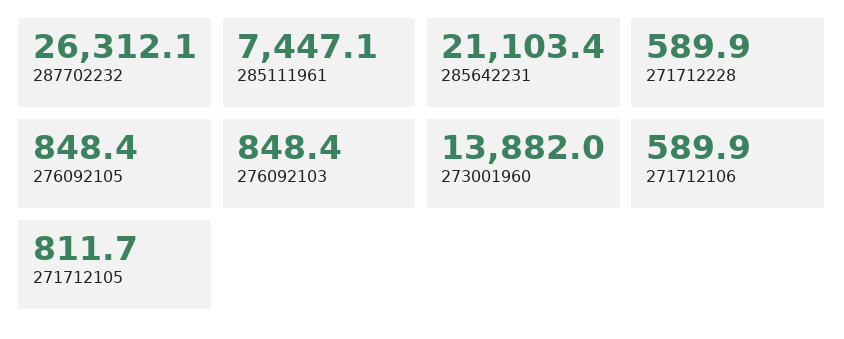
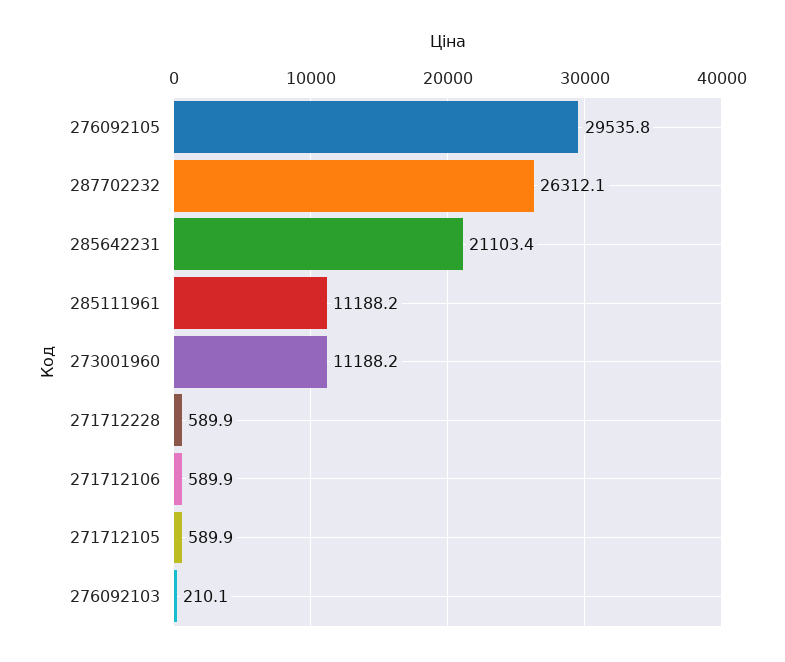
  {
    "287702232": 26312.1,
-   "285111961": 7447.1,
+   "285111961": 11188.2,
    "285642231": 21103.4,
    "271712228": 589.9,
-   "276092105": 848.4,
+   "276092105": 29535.8,
-   "276092103": 848.4,
+   "276092103": 210.1,
-   "273001960": 13882,
+   "273001960": 11188.2,
    "271712106": 589.9,
-   "271712105": 811.7
+   "271712105": 589.9
  }

